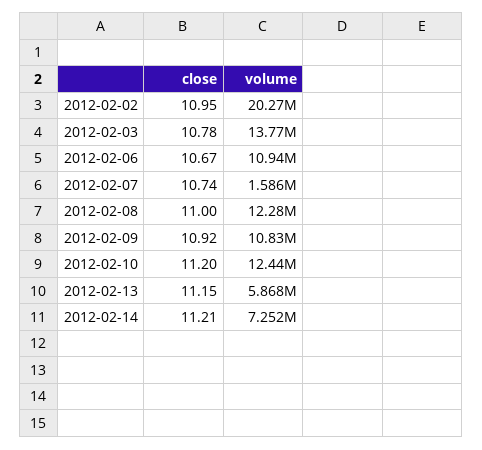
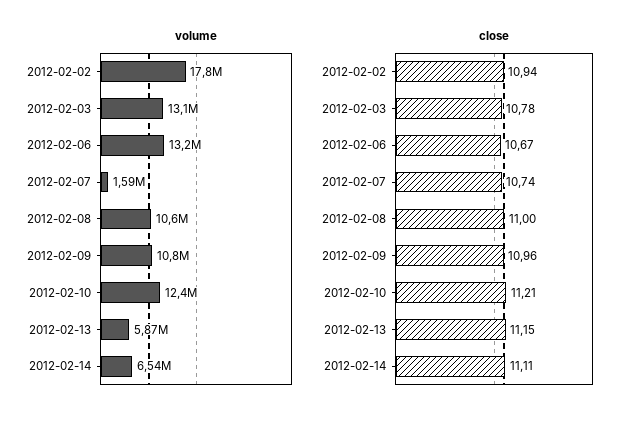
  {
    "close": {
-     "2012-02-02": 10.95,
+     "2012-02-02": 10.94,
      "2012-02-03": 10.78,
      "2012-02-06": 10.67,
      "2012-02-07": 10.74,
      "2012-02-08": 11,
-     "2012-02-09": 10.92,
+     "2012-02-09": 10.96,
-     "2012-02-10": 11.2,
+     "2012-02-10": 11.21,
      "2012-02-13": 11.15,
-     "2012-02-14": 11.21
+     "2012-02-14": 11.11
    },
    "volume": {
-     "2012-02-02": 20270000,
+     "2012-02-02": 17800000,
-     "2012-02-03": 13770000,
+     "2012-02-03": 13100000,
-     "2012-02-06": 10940000,
+     "2012-02-06": 13200000,
      "2012-02-07": 1586000,
-     "2012-02-08": 12280000,
+     "2012-02-08": 10600000,
      "2012-02-09": 10830000,
      "2012-02-10": 12440000,
      "2012-02-13": 5868000,
-     "2012-02-14": 7252000
+     "2012-02-14": 6540000
    }
  }

